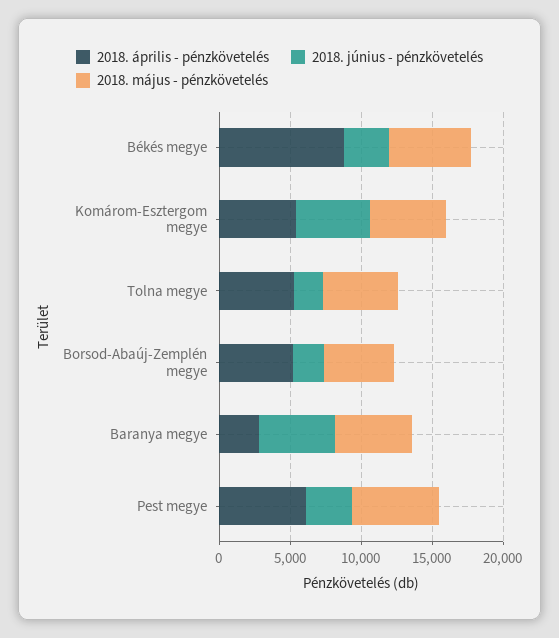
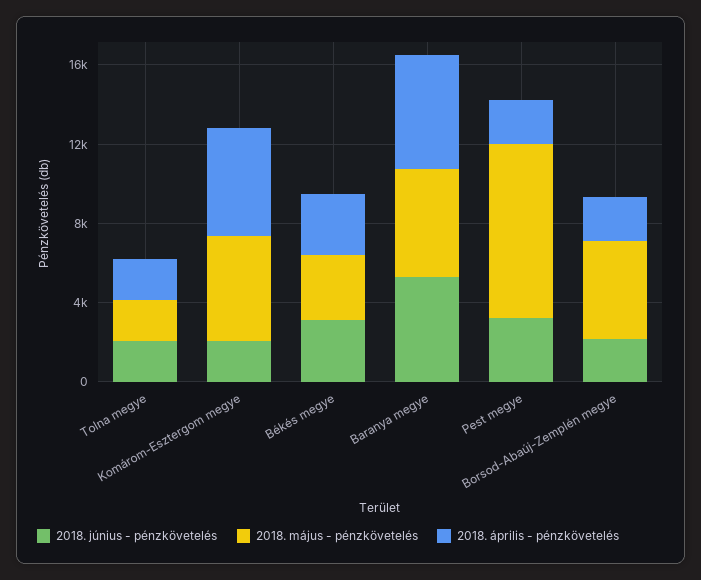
  {
    "2018. április - pénzkövetelés": {
-     "Békés megye": 9000,
+     "Békés megye": 3000,
      "Komárom-Esztergom megye": 5000,
-     "Tolna megye": 5000,
+     "Tolna megye": 2000,
-     "Borsod-Abaúj-Zemplén megye": 5000,
+     "Borsod-Abaúj-Zemplén megye": 2000,
-     "Baranya megye": 3000,
+     "Baranya megye": 6000,
-     "Pest megye": 6000
+     "Pest megye": 2000
    },
    "2018. június - pénzkövetelés": {
      "Békés megye": 3000,
-     "Komárom-Esztergom megye": 5000,
+     "Komárom-Esztergom megye": 2000,
      "Tolna megye": 2000,
      "Borsod-Abaúj-Zemplén megye": 2000,
      "Baranya megye": 5000,
      "Pest megye": 3000
    },
    "2018. május - pénzkövetelés": {
-     "Békés megye": 6000,
+     "Békés megye": 3000,
      "Komárom-Esztergom megye": 5000,
-     "Tolna megye": 5000,
+     "Tolna megye": 2000,
      "Borsod-Abaúj-Zemplén megye": 5000,
      "Baranya megye": 5000,
-     "Pest megye": 6000
+     "Pest megye": 9000
    }
  }

